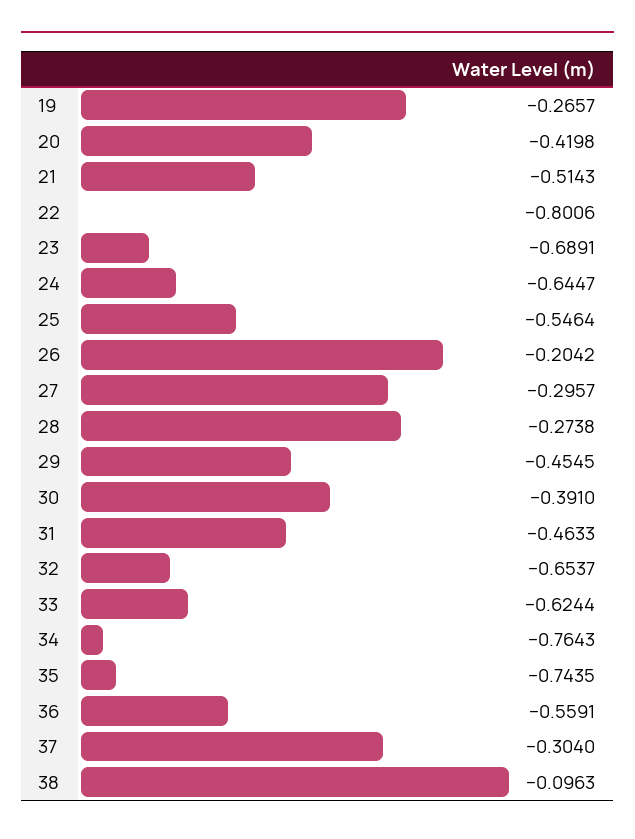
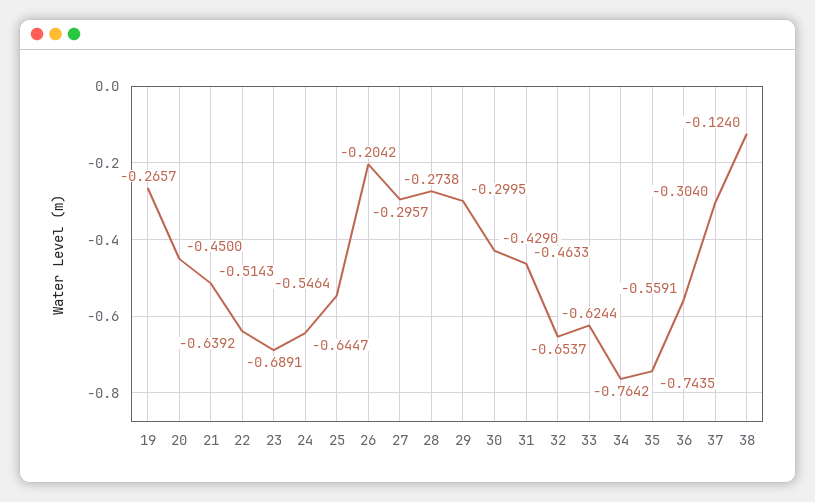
  {
    "19": -0.2657,
-   "20": -0.4198,
+   "20": -0.45,
    "21": -0.5143,
-   "22": -0.8006,
+   "22": -0.6392,
    "23": -0.6891,
    "24": -0.6447,
    "25": -0.5464,
    "26": -0.2042,
    "27": -0.2957,
    "28": -0.2738,
-   "29": -0.4545,
+   "29": -0.2995,
-   "30": -0.391,
+   "30": -0.429,
    "31": -0.4633,
    "32": -0.6537,
    "33": -0.6244,
-   "34": -0.7643,
+   "34": -0.7642,
    "35": -0.7435,
    "36": -0.5591,
    "37": -0.304,
-   "38": -0.0963
+   "38": -0.124
  }

